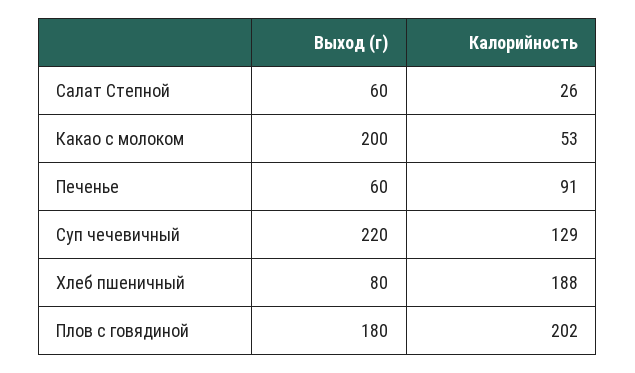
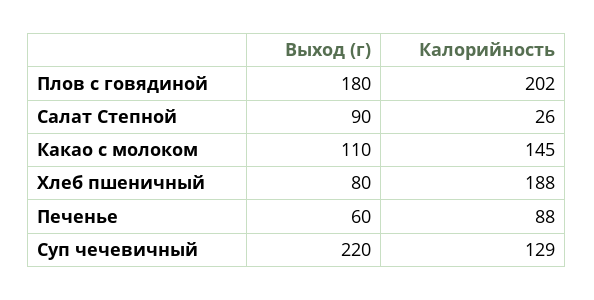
  {
    "Выход (г)": {
-     "Салат Степной": 60,
+     "Салат Степной": 90,
-     "Какао с молоком": 200,
+     "Какао с молоком": 110,
      "Печенье": 60,
      "Суп чечевичный": 220,
      "Хлеб пшеничный": 80,
      "Плов с говядиной": 180
    },
    "Калорийность": {
      "Салат Степной": 26,
-     "Какао с молоком": 53,
+     "Какао с молоком": 145,
-     "Печенье": 91,
+     "Печенье": 88,
      "Суп чечевичный": 129,
      "Хлеб пшеничный": 188,
      "Плов с говядиной": 202
    }
  }

